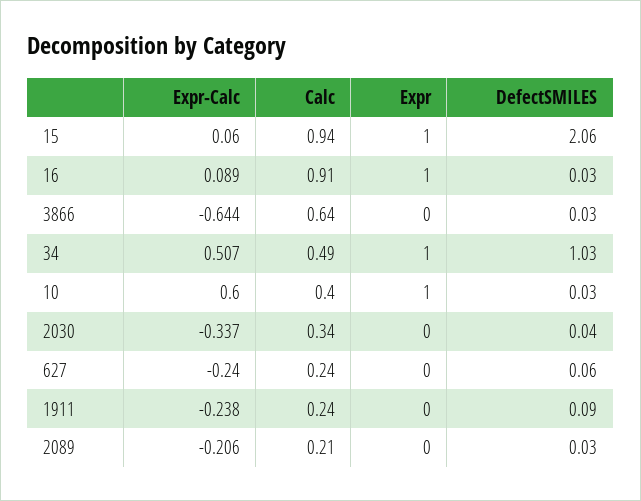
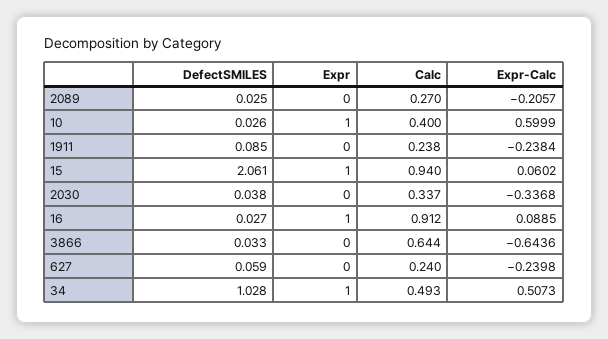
  {
    "Expr-Calc": {
      "15": 0.0602,
      "16": 0.0885,
      "3866": -0.6436,
      "34": 0.5073,
      "10": 0.5999,
      "2030": -0.3368,
      "627": -0.2398,
      "1911": -0.2384,
      "2089": -0.2057
    },
    "Calc": {
      "15": 0.94,
      "16": 0.912,
      "3866": 0.644,
      "34": 0.493,
      "10": 0.4,
      "2030": 0.337,
      "627": 0.24,
      "1911": 0.238,
-     "2089": 0.21
+     "2089": 0.27
    },
    "Expr": {
      "15": 1,
      "16": 1,
      "3866": 0,
      "34": 1,
      "10": 1,
      "2030": 0,
      "627": 0,
      "1911": 0,
      "2089": 0
    },
    "DefectSMILES": {
      "15": 2.061,
      "16": 0.027,
      "3866": 0.033,
      "34": 1.028,
      "10": 0.026,
      "2030": 0.038,
      "627": 0.059,
      "1911": 0.085,
      "2089": 0.025
    }
  }

